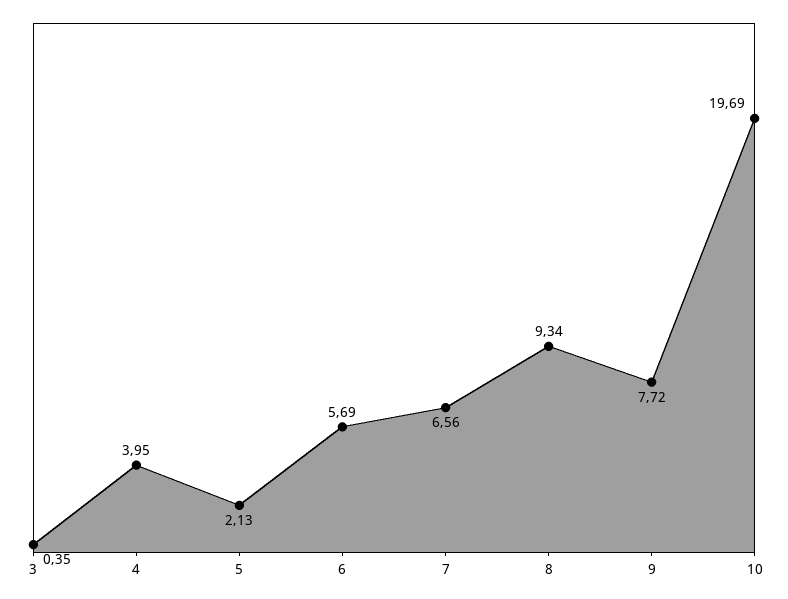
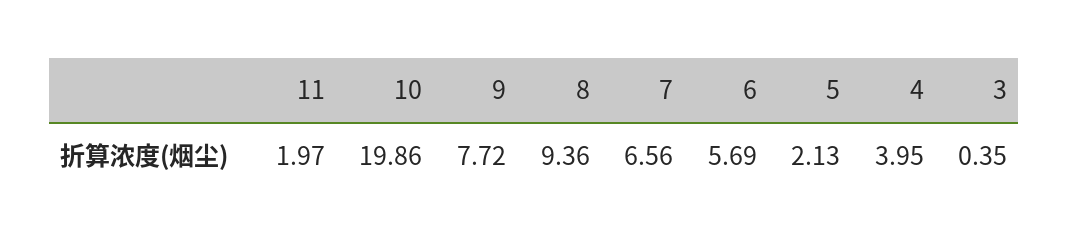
  {
    "3": 0.35,
    "4": 3.95,
    "5": 2.13,
    "6": 5.69,
    "7": 6.56,
-   "8": 9.34,
+   "8": 9.36,
    "9": 7.72,
-   "10": 19.69
+   "10": 19.86,
+   "11": 1.97
  }

